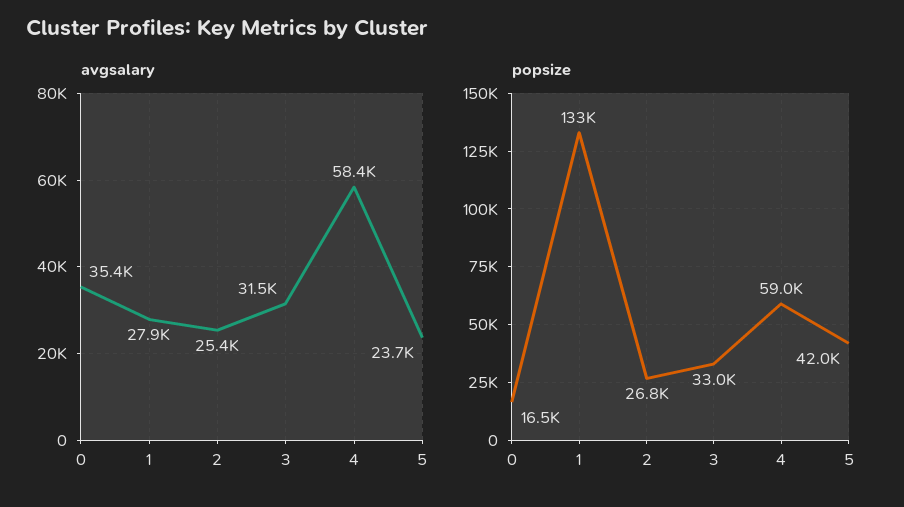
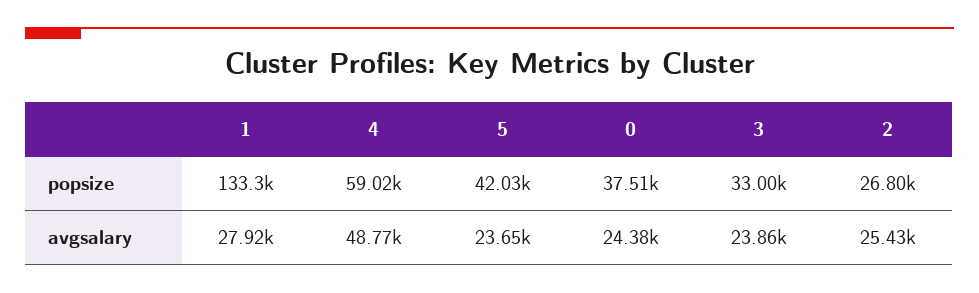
  {
    "avgsalary": {
-     "0": 35400,
+     "0": 24380,
      "1": 27920,
      "2": 25430,
-     "3": 31500,
+     "3": 23860,
-     "4": 58400,
+     "4": 48770,
      "5": 23650
    },
    "popsize": {
-     "0": 16500,
+     "0": 37510,
      "1": 133300,
      "2": 26800,
      "3": 33000,
      "4": 59020,
      "5": 42030
    }
  }

